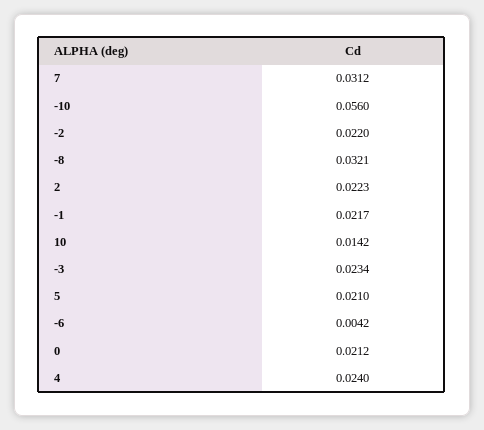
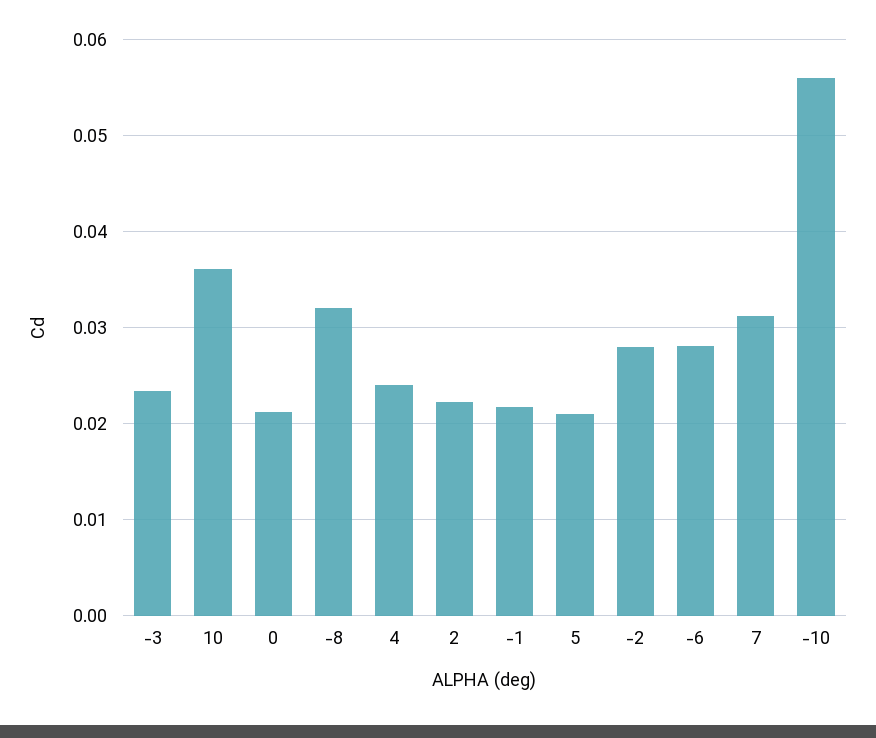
  {
    "7": 0.0312,
    "-10": 0.056,
-   "-2": 0.022,
+   "-2": 0.028,
    "-8": 0.0321,
    "2": 0.0223,
    "-1": 0.0217,
-   "10": 0.0142,
+   "10": 0.036,
    "-3": 0.0234,
    "5": 0.021,
-   "-6": 0.0042,
+   "-6": 0.028,
    "0": 0.0212,
    "4": 0.024
  }

